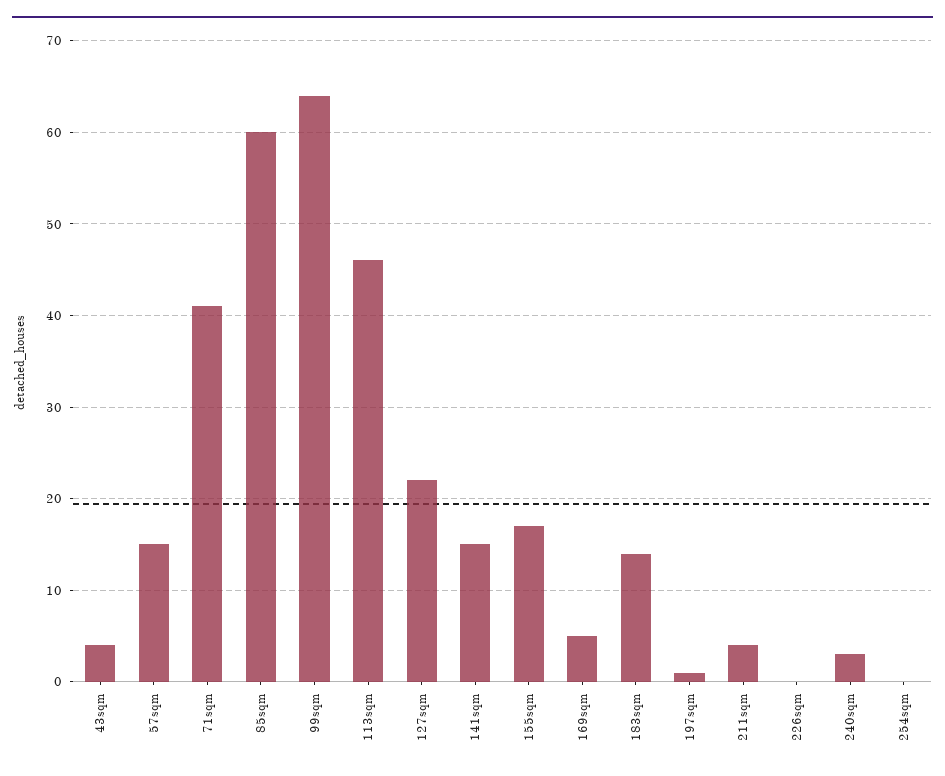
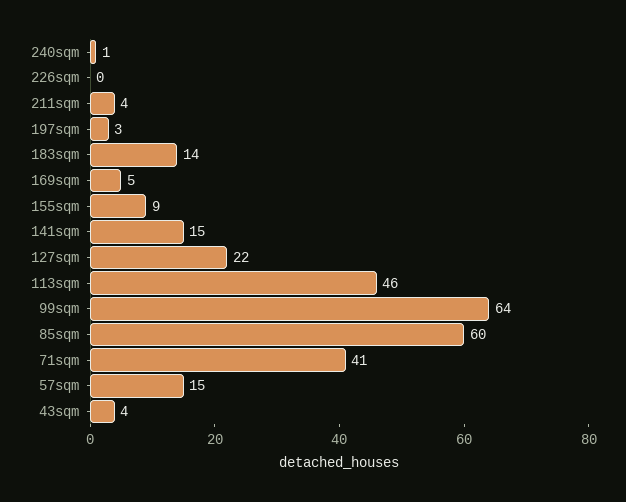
  {
    "43sqm": 4,
    "57sqm": 15,
    "71sqm": 41,
    "85sqm": 60,
    "99sqm": 64,
    "113sqm": 46,
    "127sqm": 22,
    "141sqm": 15,
-   "155sqm": 17,
+   "155sqm": 9,
    "169sqm": 5,
    "183sqm": 14,
-   "197sqm": 1,
+   "197sqm": 3,
    "211sqm": 4,
    "226sqm": 0,
-   "240sqm": 3,
+   "240sqm": 1
-   "254sqm": 0
  }

